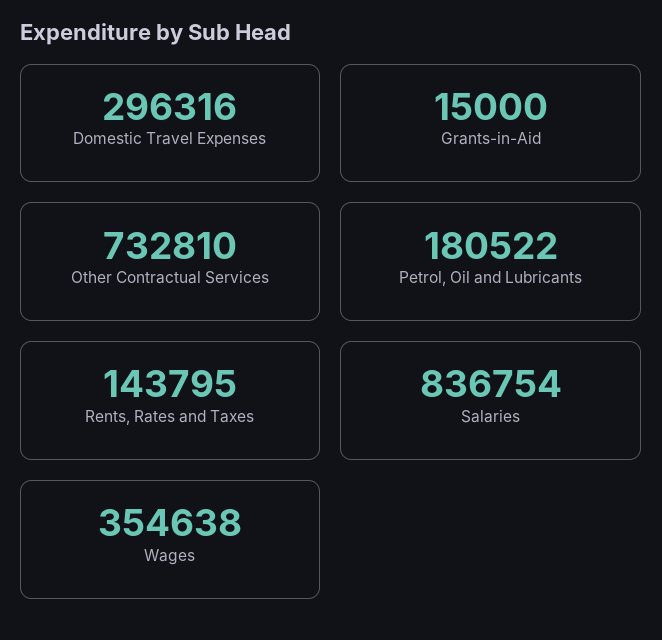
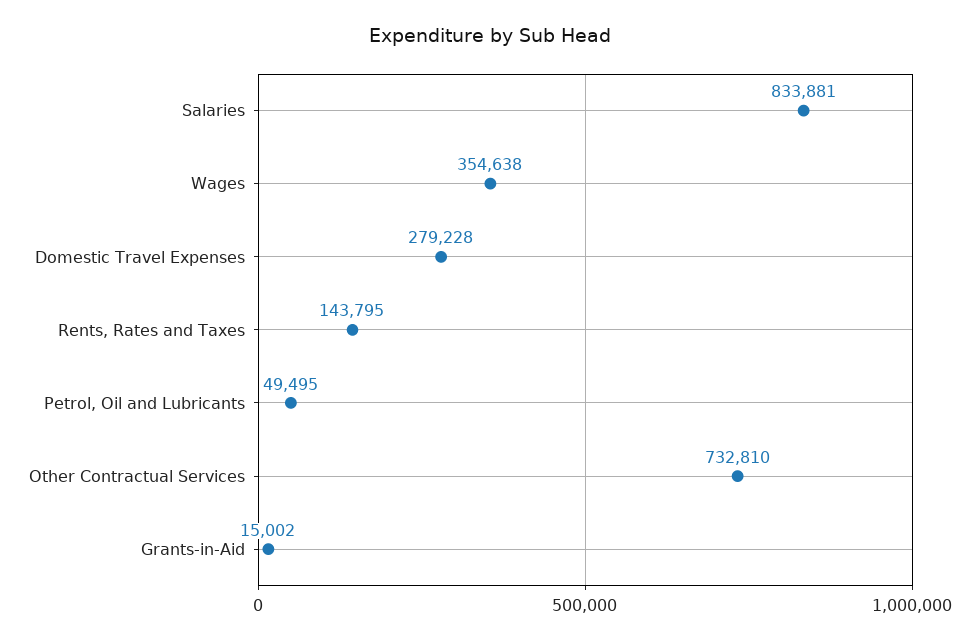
  {
-   "Domestic Travel Expenses": 296316,
+   "Domestic Travel Expenses": 279228,
-   "Grants-in-Aid": 15000,
+   "Grants-in-Aid": 15002,
    "Other Contractual Services": 732810,
-   "Petrol, Oil and Lubricants": 180522,
+   "Petrol, Oil and Lubricants": 49495,
    "Rents, Rates and Taxes": 143795,
-   "Salaries": 836754,
+   "Salaries": 833881,
    "Wages": 354638
  }

